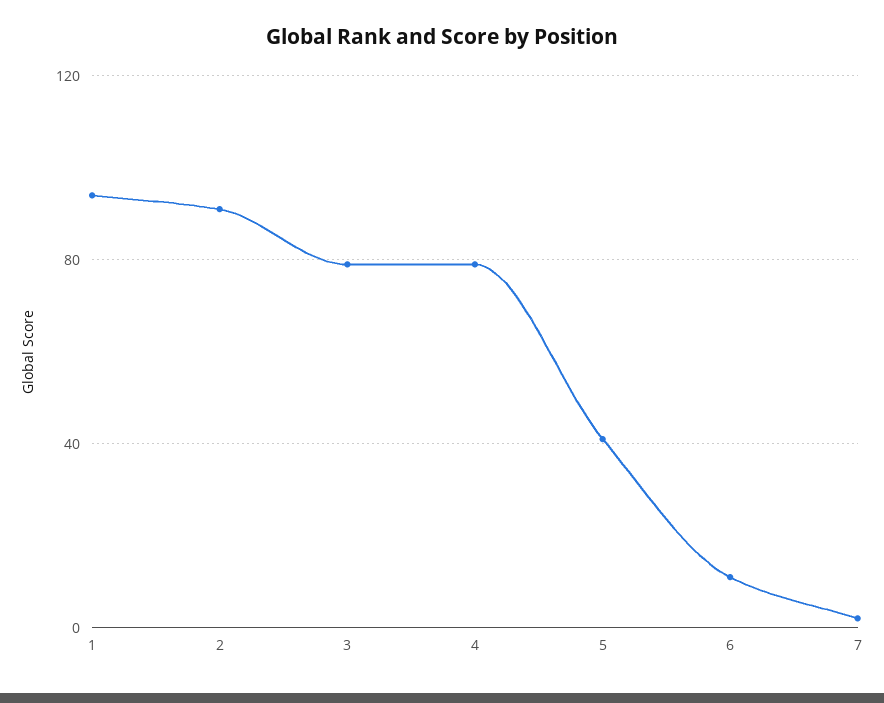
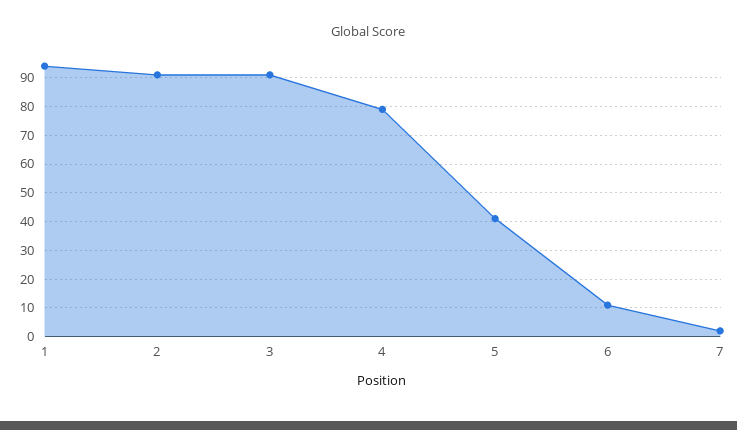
  {
    "1": 95,
    "2": 90,
-   "3": 80,
+   "3": 90,
    "4": 80,
    "5": 40,
    "6": 10,
    "7": 0
  }

